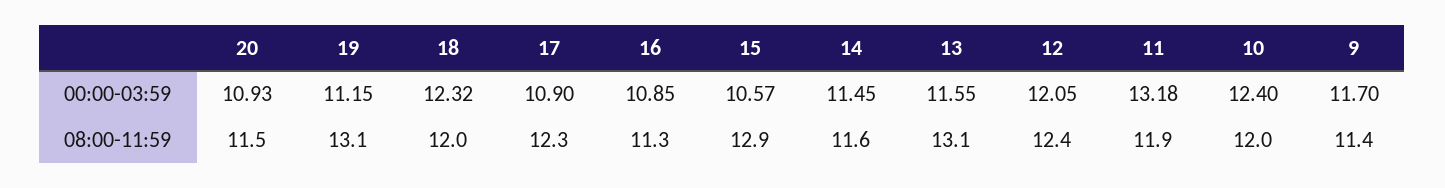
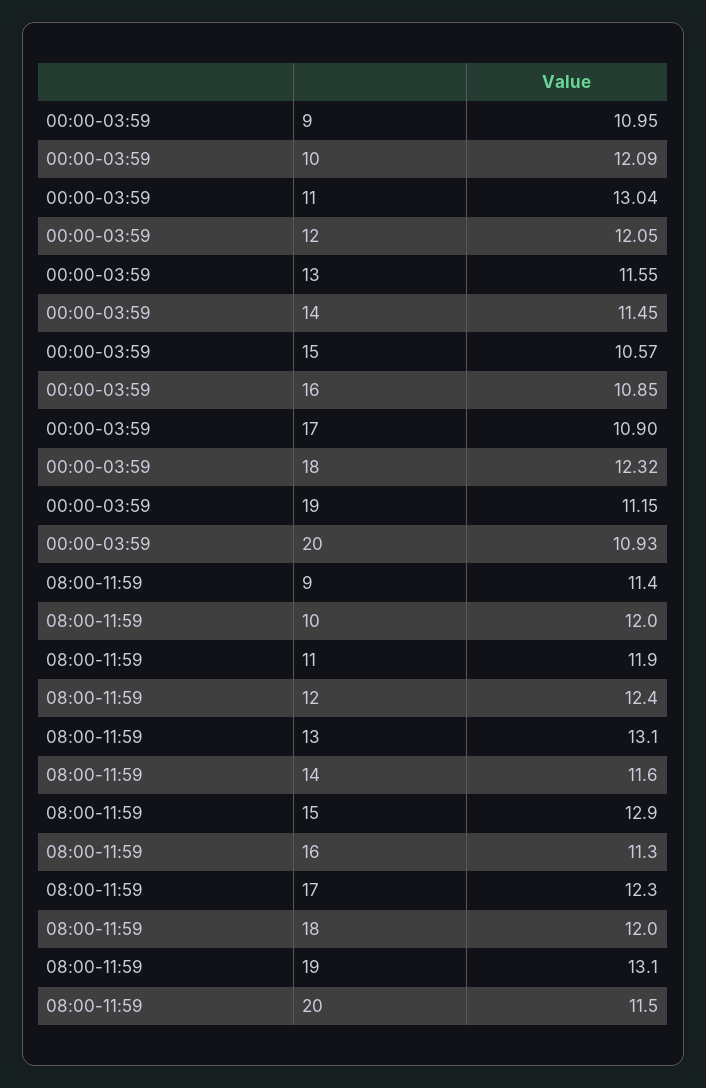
  {
    "20": {
      "00:00-03:59": 10.93,
      "08:00-11:59": 11.5
    },
    "19": {
      "00:00-03:59": 11.15,
      "08:00-11:59": 13.1
    },
    "18": {
      "00:00-03:59": 12.32,
      "08:00-11:59": 12
    },
    "17": {
      "00:00-03:59": 10.9,
      "08:00-11:59": 12.3
    },
    "16": {
      "00:00-03:59": 10.85,
      "08:00-11:59": 11.3
    },
    "15": {
      "00:00-03:59": 10.57,
      "08:00-11:59": 12.9
    },
    "14": {
      "00:00-03:59": 11.45,
      "08:00-11:59": 11.6
    },
    "13": {
      "00:00-03:59": 11.55,
      "08:00-11:59": 13.1
    },
    "12": {
      "00:00-03:59": 12.05,
      "08:00-11:59": 12.4
    },
    "11": {
-     "00:00-03:59": 13.18,
+     "00:00-03:59": 13.04,
      "08:00-11:59": 11.9
    },
    "10": {
-     "00:00-03:59": 12.4,
+     "00:00-03:59": 12.09,
      "08:00-11:59": 12
    },
    "9": {
-     "00:00-03:59": 11.7,
+     "00:00-03:59": 10.95,
      "08:00-11:59": 11.4
    }
  }

